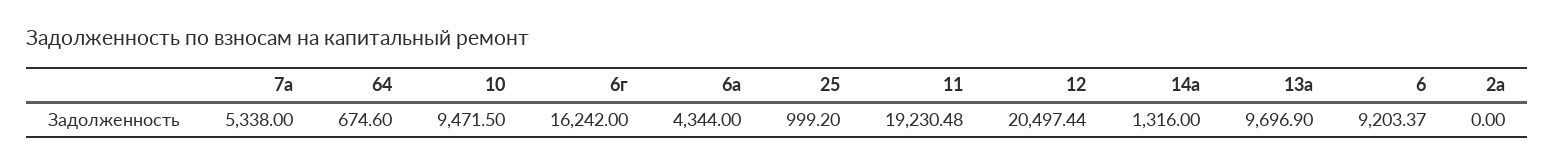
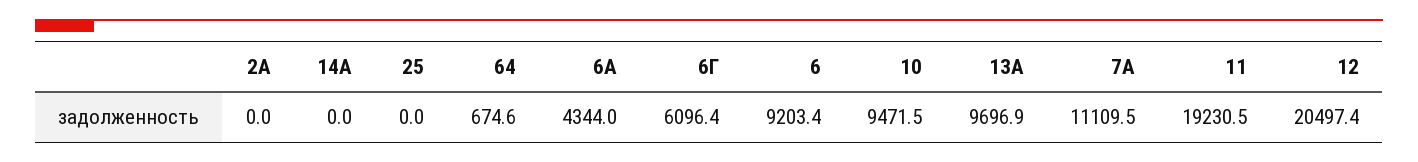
  {
-   "7а": 5338,
+   "7а": 11109.5,
    "64": 674.6,
    "10": 9471.5,
-   "6г": 16242,
+   "6г": 6096.4,
    "6а": 4344,
-   "25": 999.2,
+   "25": 0,
    "11": 19230.48,
    "12": 20497.44,
-   "14а": 1316,
+   "14а": 0,
    "13а": 9696.9,
    "6": 9203.37,
    "2а": 0
  }

